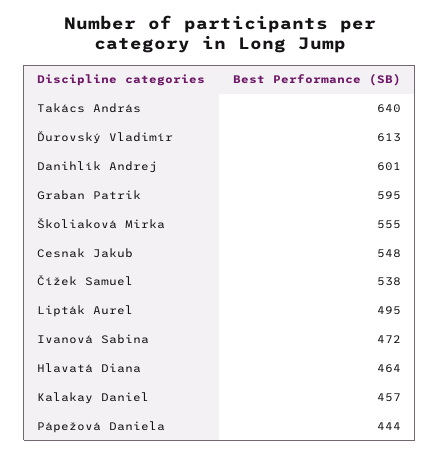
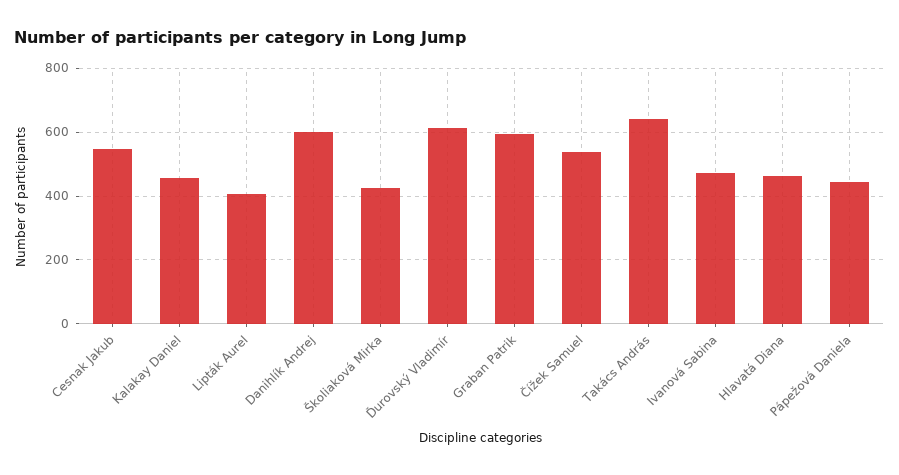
  {
    "Takács András": 640,
    "Ďurovský Vladimír": 613,
    "Danihlík Andrej": 601,
    "Graban Patrik": 595,
-   "Školiaková Mirka": 555,
+   "Školiaková Mirka": 420,
    "Cesnak Jakub": 548,
    "Čížek Samuel": 538,
-   "Lipták Aurel": 495,
+   "Lipták Aurel": 400,
    "Ivanová Sabina": 472,
    "Hlavatá Diana": 464,
    "Kalakay Daniel": 457,
    "Pápežová Daniela": 444
  }

